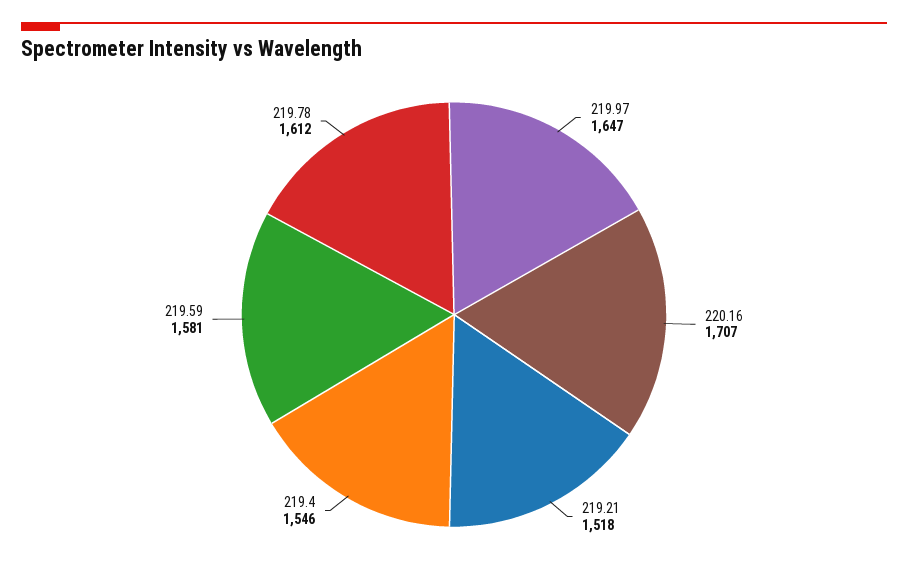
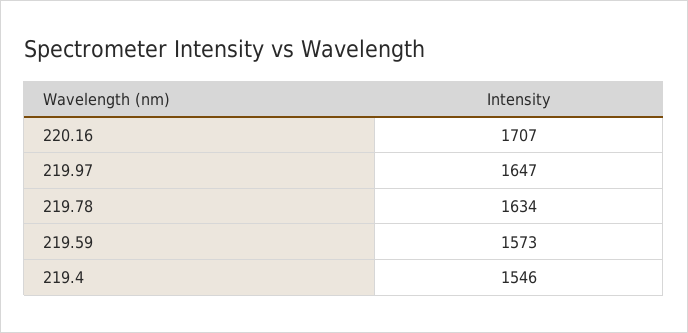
  {
    "219.97": 1647,
    "220.16": 1707,
-   "219.21": 1518,
    "219.4": 1546,
-   "219.59": 1581,
+   "219.59": 1573,
-   "219.78": 1612
+   "219.78": 1634
  }

